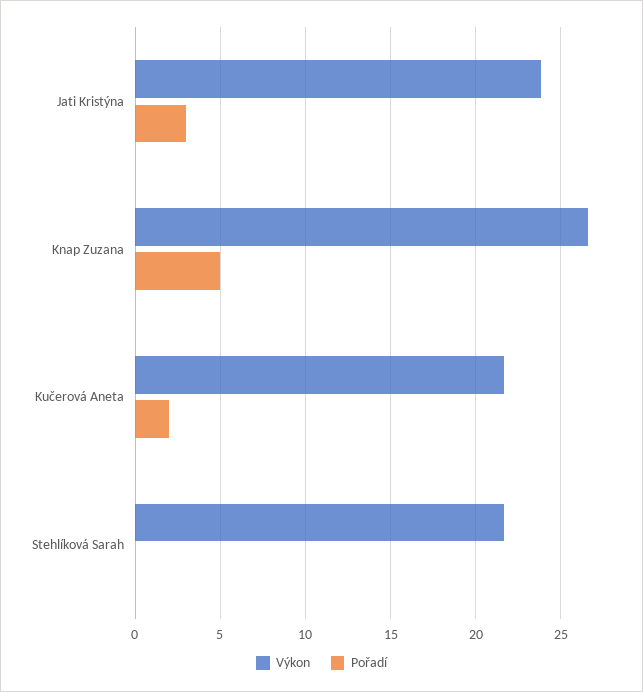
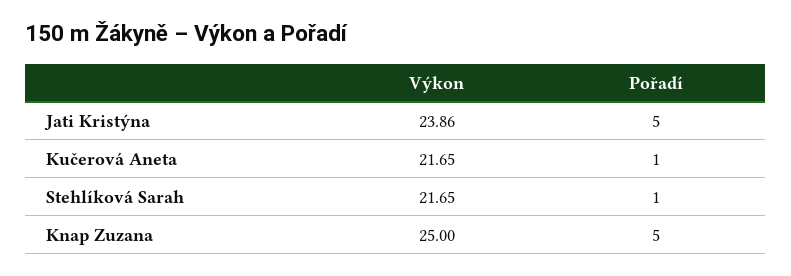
  {
    "Výkon": {
      "Jati Kristýna": 23.86,
-     "Knap Zuzana": 26.5,
+     "Knap Zuzana": 25,
      "Kučerová Aneta": 21.65,
      "Stehlíková Sarah": 21.65
    },
    "Pořadí": {
-     "Jati Kristýna": 3,
+     "Jati Kristýna": 5,
      "Knap Zuzana": 5,
-     "Kučerová Aneta": 2,
+     "Kučerová Aneta": 1,
-     "Stehlíková Sarah": 0
+     "Stehlíková Sarah": 1
    }
  }

